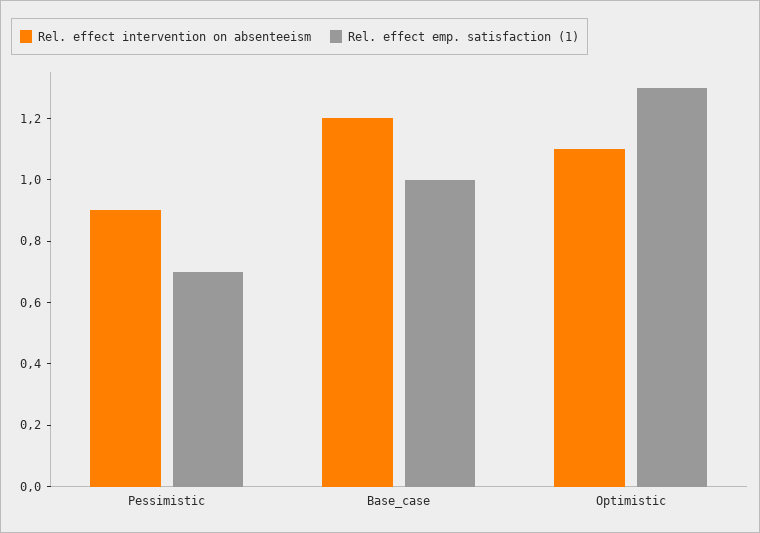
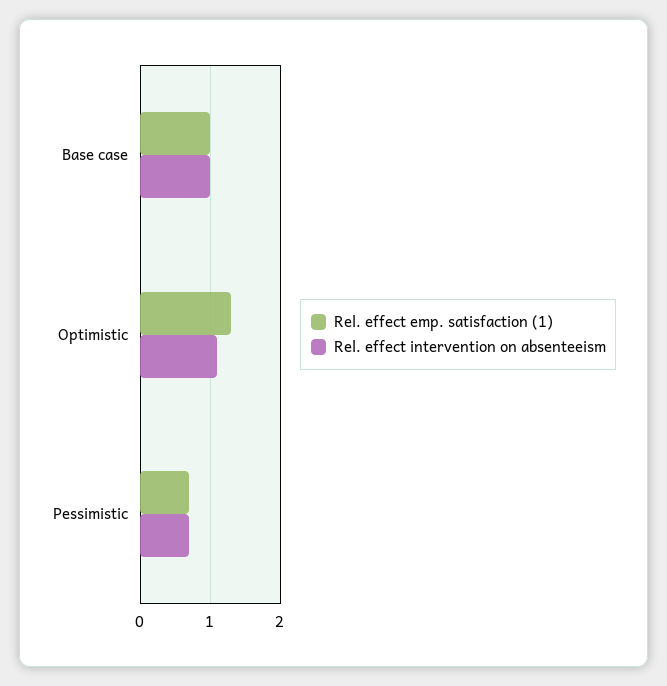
  {
    "Rel. effect intervention on absenteeism": {
-     "Pessimistic": 0.9,
+     "Pessimistic": 0.7,
-     "Base_case": 1.2,
+     "Base_case": 1,
      "Optimistic": 1.1
    },
    "Rel. effect emp. satisfaction (1)": {
      "Pessimistic": 0.7,
      "Base_case": 1,
      "Optimistic": 1.3
    }
  }

